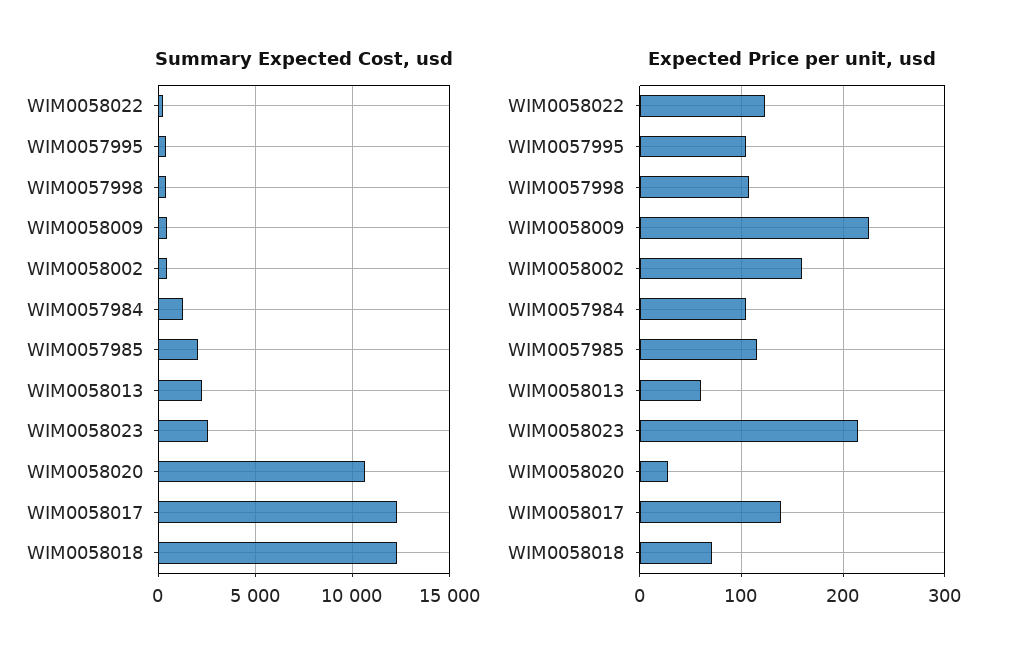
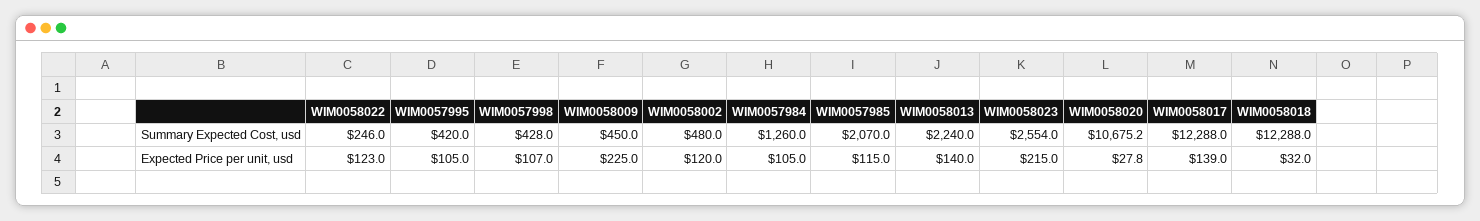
  {
    "Summary Expected Cost, usd": {
      "WIM0058022": 246,
      "WIM0057995": 420,
      "WIM0057998": 428,
      "WIM0058009": 450,
      "WIM0058002": 480,
      "WIM0057984": 1260,
      "WIM0057985": 2070,
      "WIM0058013": 2240,
      "WIM0058023": 2554,
      "WIM0058020": 10675.2,
      "WIM0058017": 12288,
      "WIM0058018": 12288
    },
    "Expected Price per unit, usd": {
      "WIM0058022": 123,
      "WIM0057995": 105,
      "WIM0057998": 107,
      "WIM0058009": 225,
-     "WIM0058002": 160,
+     "WIM0058002": 120,
      "WIM0057984": 105,
      "WIM0057985": 115,
-     "WIM0058013": 60,
+     "WIM0058013": 140,
      "WIM0058023": 215,
      "WIM0058020": 27.8,
      "WIM0058017": 139,
-     "WIM0058018": 70
+     "WIM0058018": 32
    }
  }

